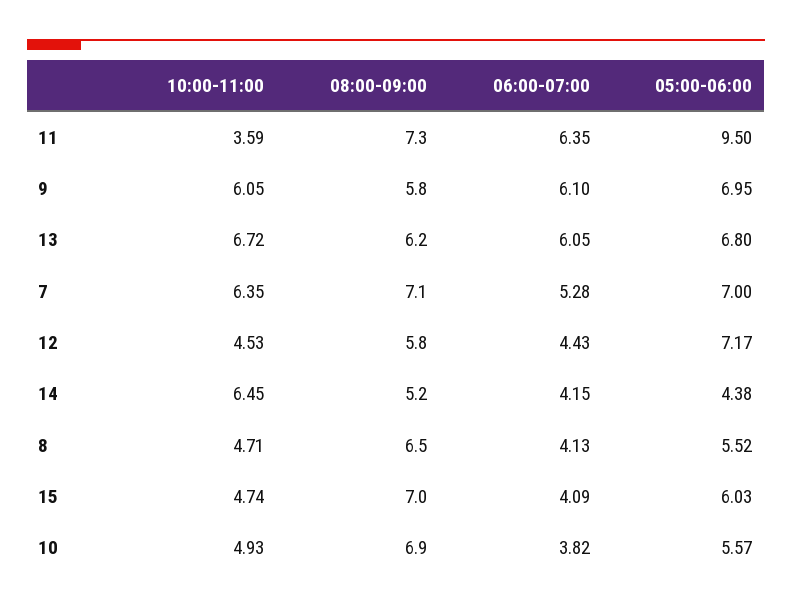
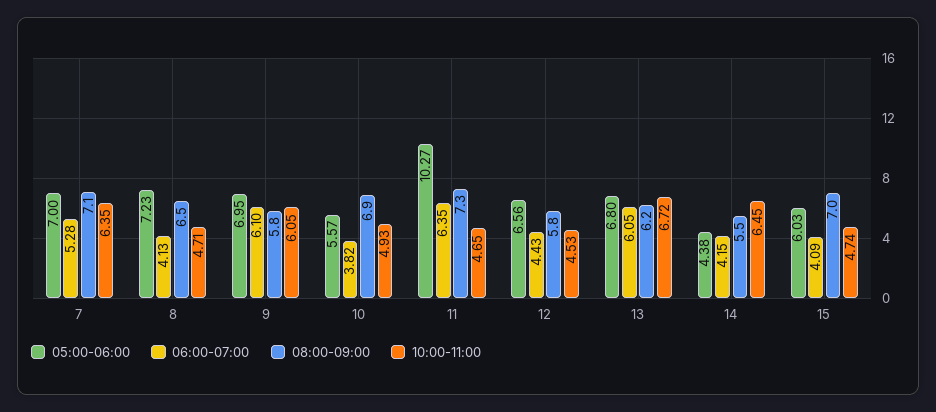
  {
    "10:00-11:00": {
-     "11": 3.59,
+     "11": 4.65,
      "9": 6.05,
      "13": 6.72,
      "7": 6.35,
      "12": 4.53,
      "14": 6.45,
      "8": 4.71,
      "15": 4.74,
      "10": 4.93
    },
    "08:00-09:00": {
      "11": 7.3,
      "9": 5.8,
      "13": 6.2,
      "7": 7.1,
      "12": 5.8,
-     "14": 5.2,
+     "14": 5.5,
      "8": 6.5,
      "15": 7,
      "10": 6.9
    },
    "06:00-07:00": {
      "11": 6.35,
      "9": 6.1,
      "13": 6.05,
      "7": 5.28,
      "12": 4.43,
      "14": 4.15,
      "8": 4.13,
      "15": 4.09,
      "10": 3.82
    },
    "05:00-06:00": {
-     "11": 9.5,
+     "11": 10.27,
      "9": 6.95,
      "13": 6.8,
      "7": 7,
-     "12": 7.17,
+     "12": 6.56,
      "14": 4.38,
-     "8": 5.52,
+     "8": 7.23,
      "15": 6.03,
      "10": 5.57
    }
  }

